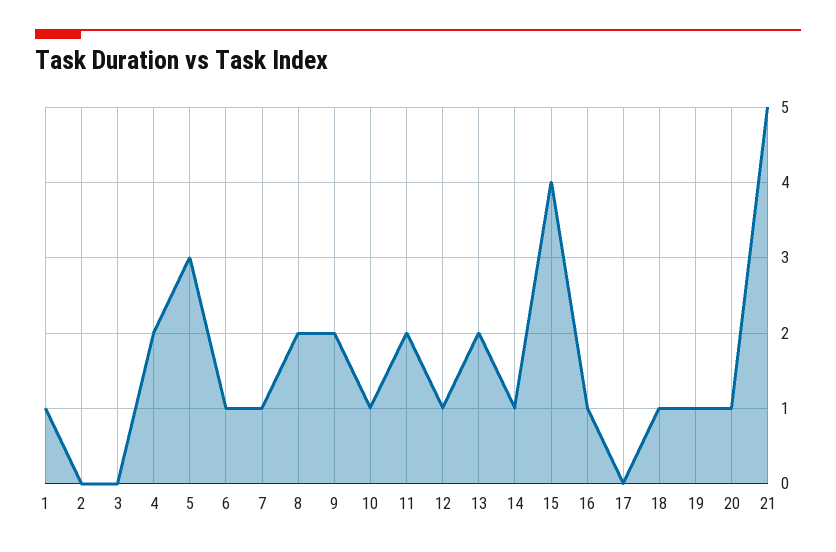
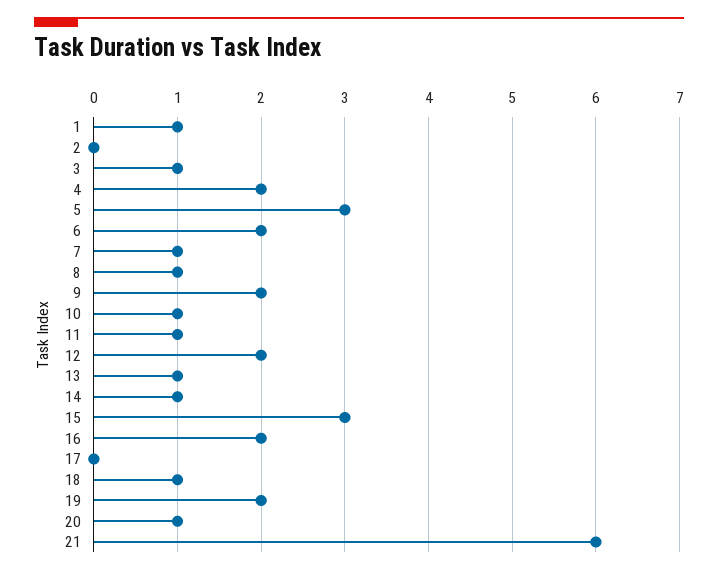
  {
    "1": 1,
    "2": 0,
-   "3": 0,
+   "3": 1,
    "4": 2,
    "5": 3,
-   "6": 1,
+   "6": 2,
    "7": 1,
-   "8": 2,
+   "8": 1,
    "9": 2,
    "10": 1,
-   "11": 2,
+   "11": 1,
-   "12": 1,
+   "12": 2,
-   "13": 2,
+   "13": 1,
    "14": 1,
-   "15": 4,
+   "15": 3,
-   "16": 1,
+   "16": 2,
    "17": 0,
    "18": 1,
-   "19": 1,
+   "19": 2,
    "20": 1,
-   "21": 5
+   "21": 6
  }

